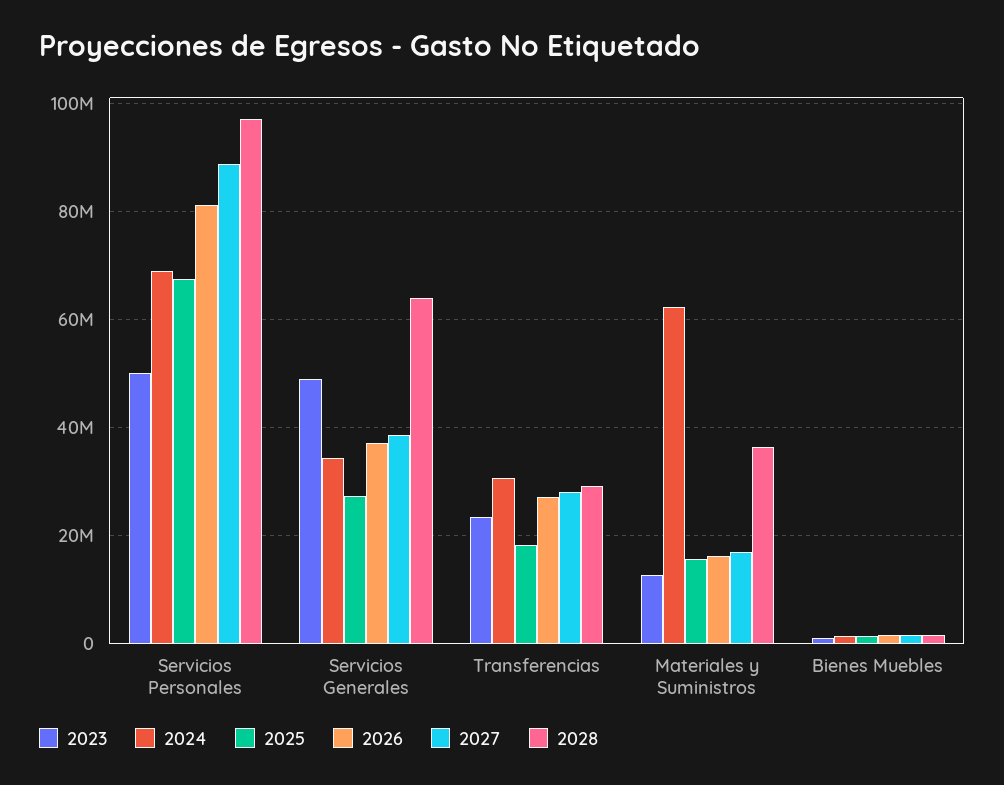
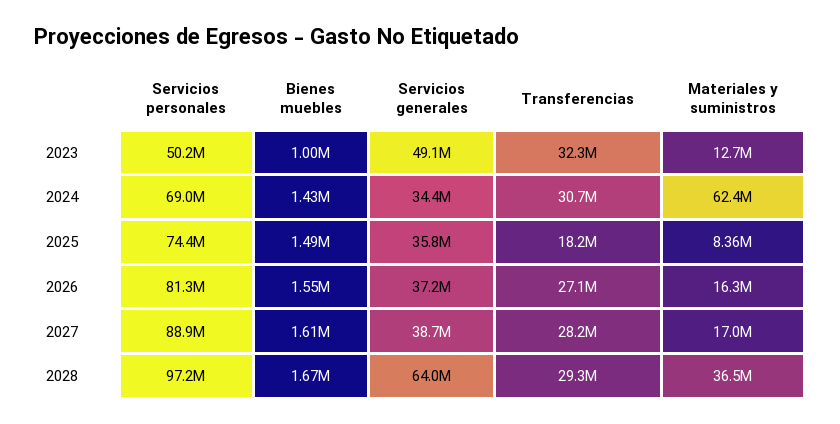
  {
    "2023": {
      "Servicios Personales": 50200000,
      "Servicios Generales": 49100000,
-     "Transferencias": 24000000,
+     "Transferencias": 32300000,
      "Materiales y Suministros": 12700000,
      "Bienes Muebles": 1000000
    },
    "2024": {
      "Servicios Personales": 69000000,
      "Servicios Generales": 34400000,
      "Transferencias": 30700000,
      "Materiales y Suministros": 62400000,
      "Bienes Muebles": 1430000
    },
    "2025": {
-     "Servicios Personales": 68000000,
+     "Servicios Personales": 74400000,
-     "Servicios Generales": 28000000,
+     "Servicios Generales": 35800000,
      "Transferencias": 18200000,
-     "Materiales y Suministros": 16000000,
+     "Materiales y Suministros": 8360000,
      "Bienes Muebles": 1490000
    },
    "2026": {
      "Servicios Personales": 81300000,
      "Servicios Generales": 37200000,
      "Transferencias": 27100000,
      "Materiales y Suministros": 16300000,
      "Bienes Muebles": 1550000
    },
    "2027": {
      "Servicios Personales": 88900000,
      "Servicios Generales": 38700000,
      "Transferencias": 28200000,
      "Materiales y Suministros": 17000000,
      "Bienes Muebles": 1610000
    },
    "2028": {
      "Servicios Personales": 97200000,
      "Servicios Generales": 64000000,
      "Transferencias": 29300000,
      "Materiales y Suministros": 36500000,
      "Bienes Muebles": 1670000
    }
  }

